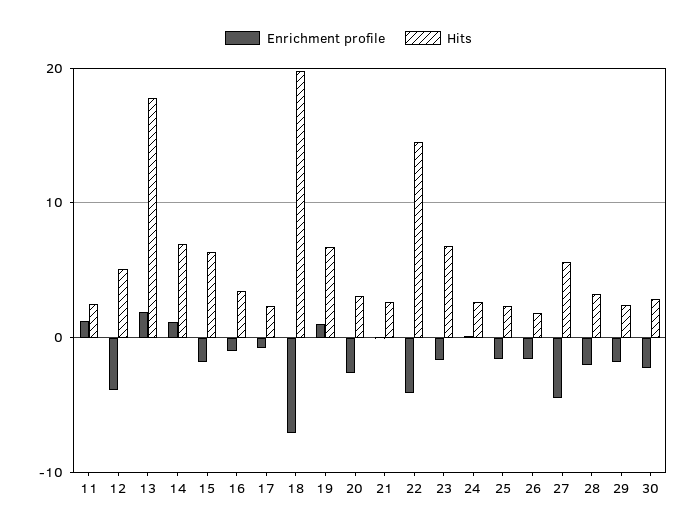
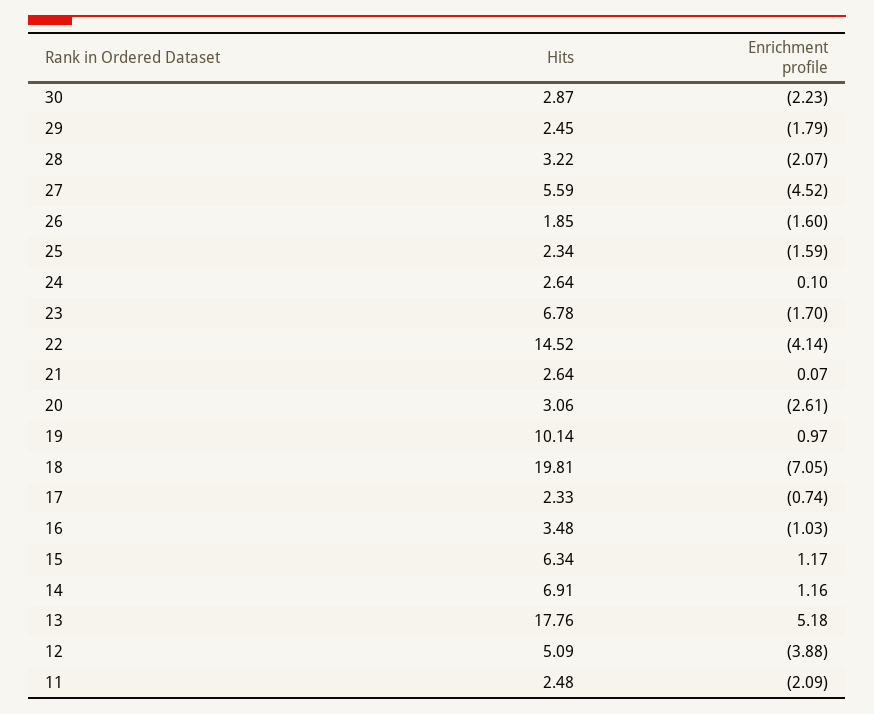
  {
    "Enrichment profile": {
-     "11": 1,
+     "11": -2.09,
      "12": -3.88,
-     "13": 2,
+     "13": 5.18,
      "14": 1.16,
-     "15": -2,
+     "15": 1.17,
      "16": -1.03,
      "17": -0.74,
      "18": -7.05,
      "19": 0.97,
      "20": -2.61,
      "21": 0.07,
      "22": -4.14,
      "23": -1.7,
      "24": 0.1,
      "25": -1.59,
      "26": -1.6,
      "27": -4.52,
      "28": -2.07,
      "29": -1.79,
      "30": -2.23
    },
    "Hits": {
      "11": 2.48,
      "12": 5.09,
      "13": 17.76,
      "14": 6.91,
      "15": 6.34,
      "16": 3.48,
      "17": 2.33,
      "18": 19.81,
-     "19": 7,
+     "19": 10.14,
      "20": 3.06,
      "21": 2.64,
      "22": 14.52,
      "23": 6.78,
      "24": 2.64,
      "25": 2.34,
      "26": 1.85,
      "27": 5.59,
      "28": 3.22,
      "29": 2.45,
      "30": 2.87
    }
  }

